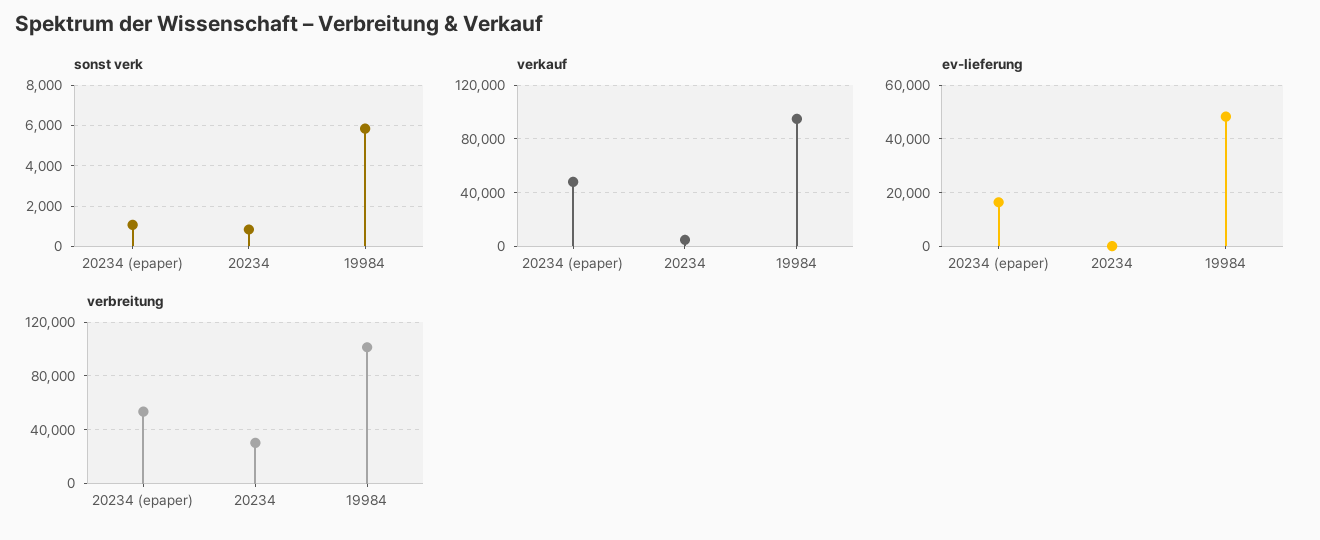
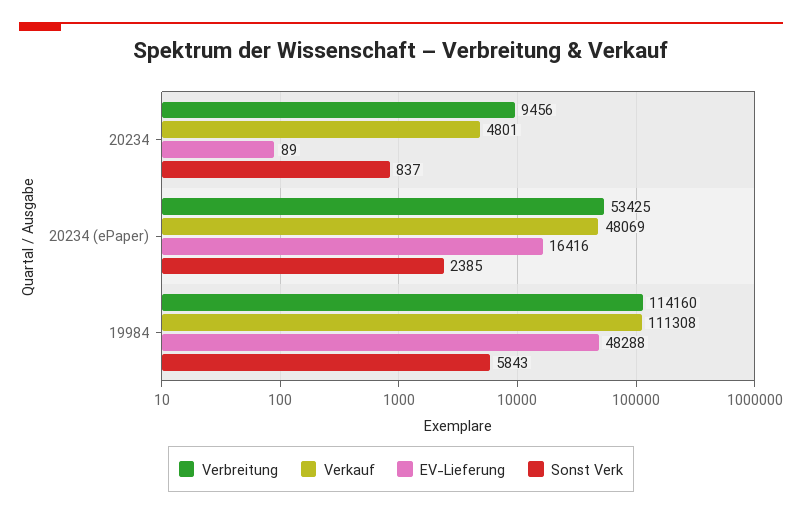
  {
    "sonst verk": {
-     "20234 (epaper)": 1000,
+     "20234 (epaper)": 2385,
      "20234": 837,
      "19984": 5843
    },
    "verkauf": {
      "20234 (epaper)": 48069,
      "20234": 4801,
-     "19984": 95000
+     "19984": 111308
    },
    "ev-lieferung": {
      "20234 (epaper)": 16416,
      "20234": 89,
      "19984": 48288
    },
    "verbreitung": {
      "20234 (epaper)": 53425,
-     "20234": 30000,
+     "20234": 9456,
-     "19984": 100000
+     "19984": 114160
    }
  }

